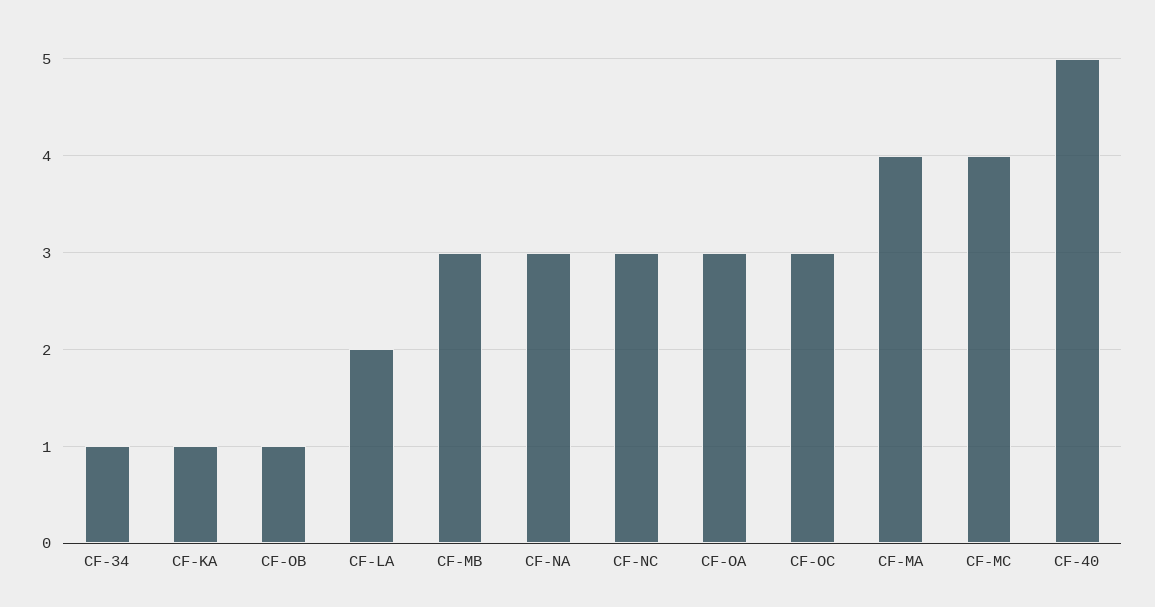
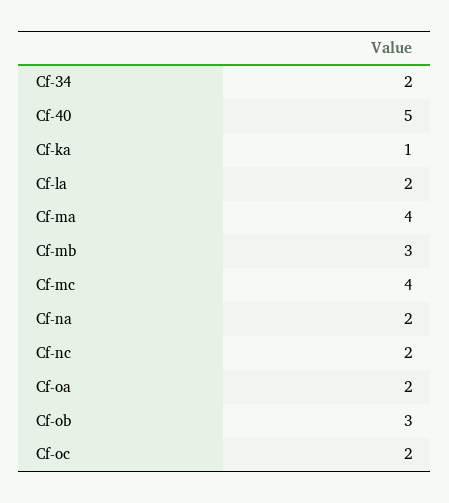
  {
-   "CF-34": 1,
+   "CF-34": 2,
    "CF-KA": 1,
-   "CF-OB": 1,
+   "CF-OB": 3,
    "CF-LA": 2,
    "CF-MB": 3,
-   "CF-NA": 3,
+   "CF-NA": 2,
-   "CF-NC": 3,
+   "CF-NC": 2,
-   "CF-OA": 3,
+   "CF-OA": 2,
-   "CF-OC": 3,
+   "CF-OC": 2,
    "CF-MA": 4,
    "CF-MC": 4,
    "CF-40": 5
  }

